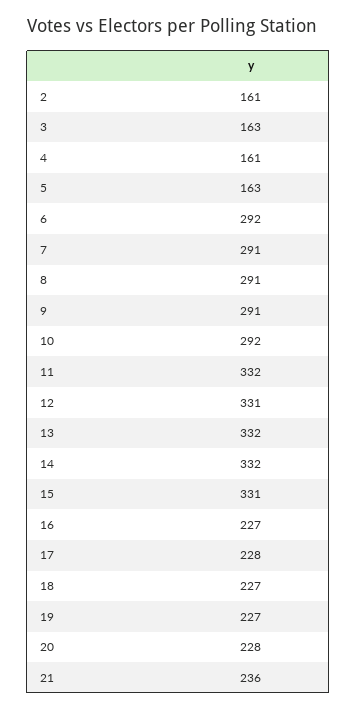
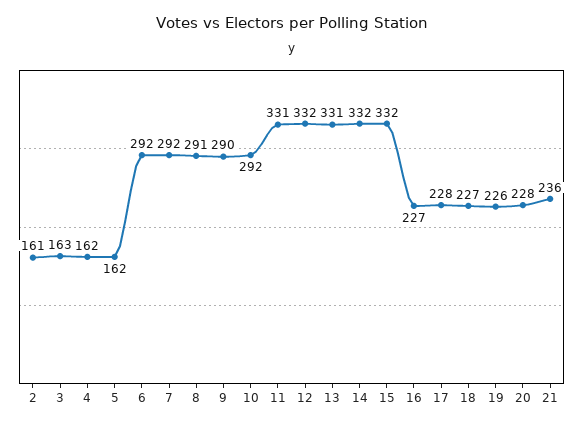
  {
    "2": 161,
    "3": 163,
-   "4": 161,
+   "4": 162,
-   "5": 163,
+   "5": 162,
    "6": 292,
-   "7": 291,
+   "7": 292,
    "8": 291,
-   "9": 291,
+   "9": 290,
    "10": 292,
-   "11": 332,
+   "11": 331,
-   "12": 331,
+   "12": 332,
-   "13": 332,
+   "13": 331,
    "14": 332,
-   "15": 331,
+   "15": 332,
    "16": 227,
    "17": 228,
    "18": 227,
-   "19": 227,
+   "19": 226,
    "20": 228,
    "21": 236
  }

